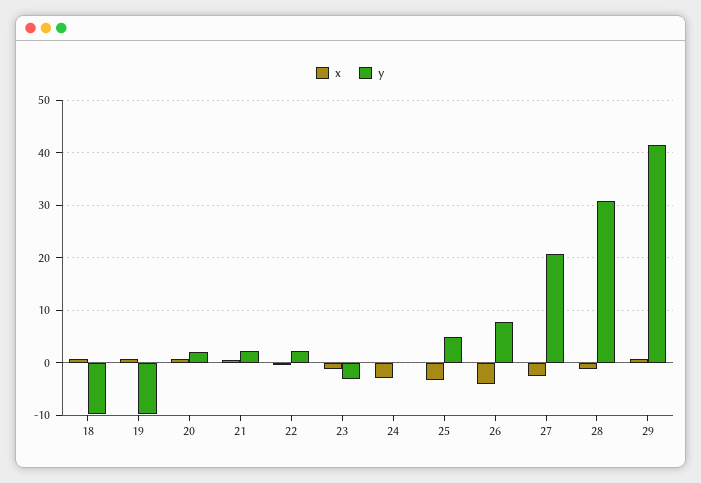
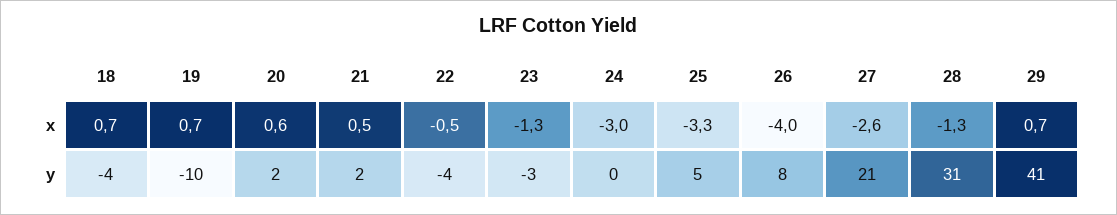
  {
    "x": {
      "18": 0.7,
      "19": 0.7,
      "20": 0.6,
      "21": 0.5,
      "22": -0.5,
      "23": -1.3,
      "24": -3,
      "25": -3.3,
      "26": -4,
      "27": -2.6,
      "28": -1.3,
      "29": 0.7
    },
    "y": {
-     "18": -10,
+     "18": -4,
      "19": -10,
      "20": 2,
      "21": 2,
-     "22": 2,
+     "22": -4,
      "23": -3,
      "24": 0,
      "25": 5,
      "26": 8,
      "27": 21,
      "28": 31,
      "29": 41
    }
  }

